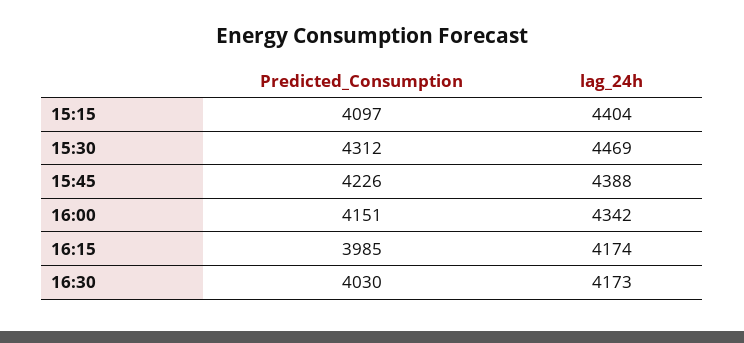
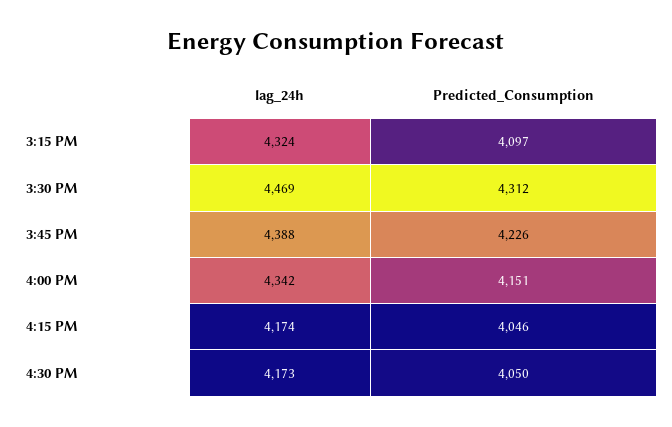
  {
    "Predicted_Consumption": {
      "15:15": 4097,
      "15:30": 4312,
      "15:45": 4226,
      "16:00": 4151,
-     "16:15": 3985,
+     "16:15": 4046,
-     "16:30": 4030
+     "16:30": 4050
    },
    "lag_24h": {
-     "15:15": 4404,
+     "15:15": 4324,
      "15:30": 4469,
      "15:45": 4388,
      "16:00": 4342,
      "16:15": 4174,
      "16:30": 4173
    }
  }

